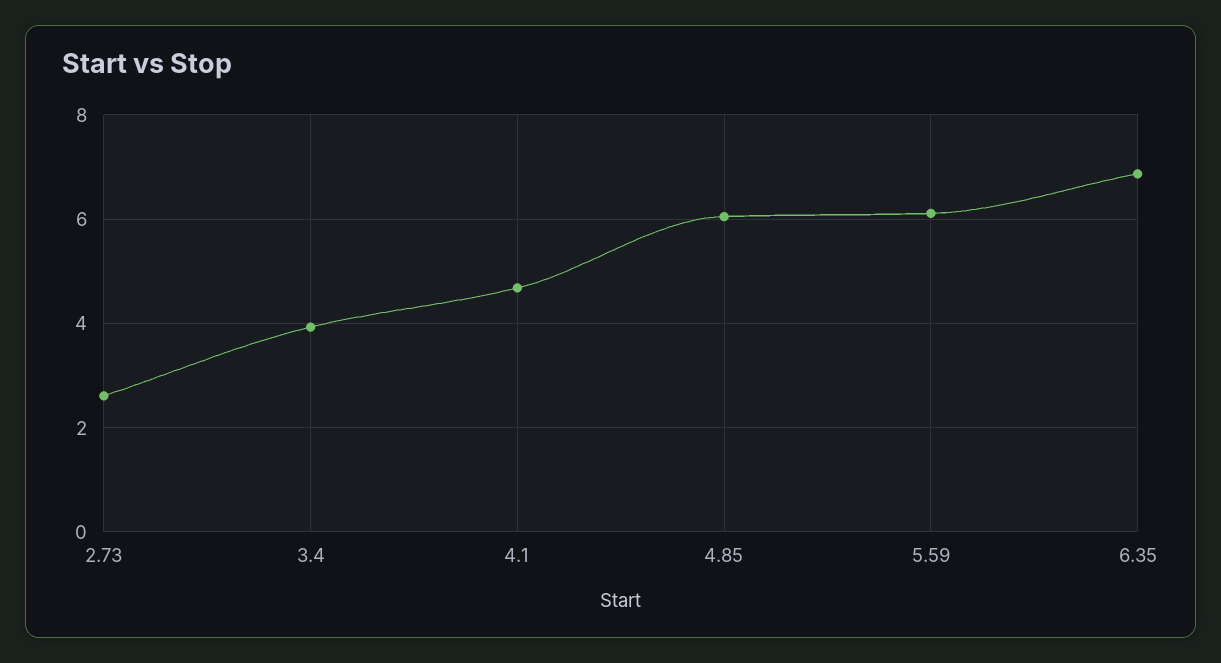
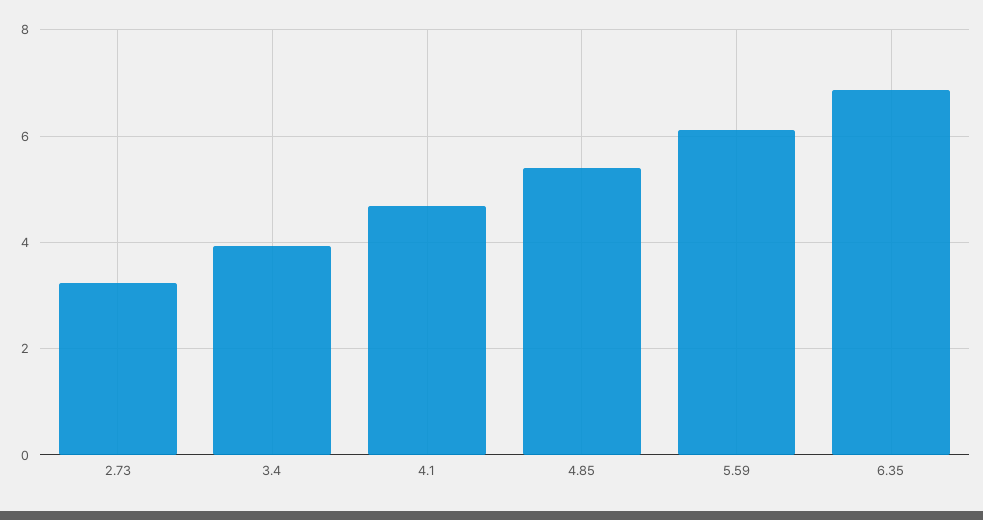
  {
-   "2.73": 2.6,
+   "2.73": 3.2,
    "3.4": 4,
    "4.1": 4.6,
-   "4.85": 6,
+   "4.85": 5.4,
    "5.59": 6.2,
    "6.35": 6.8
  }

